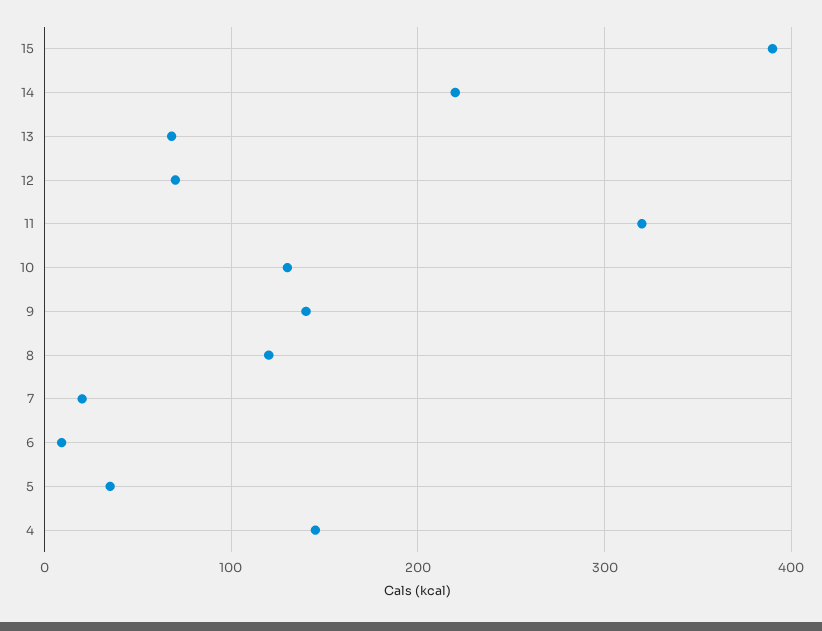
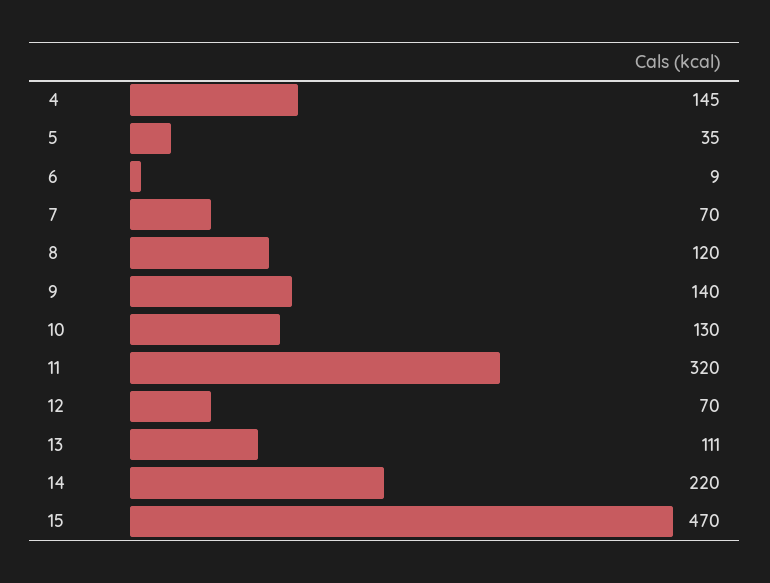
  {
-   "15": 390,
+   "15": 470,
    "14": 220,
-   "13": 70,
+   "13": 111,
    "12": 70,
    "11": 320,
    "10": 130,
    "9": 140,
    "8": 120,
-   "7": 20,
+   "7": 70,
    "6": 9,
    "5": 35,
    "4": 145
  }

